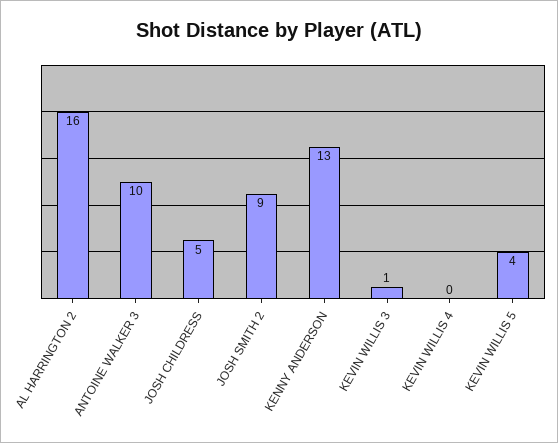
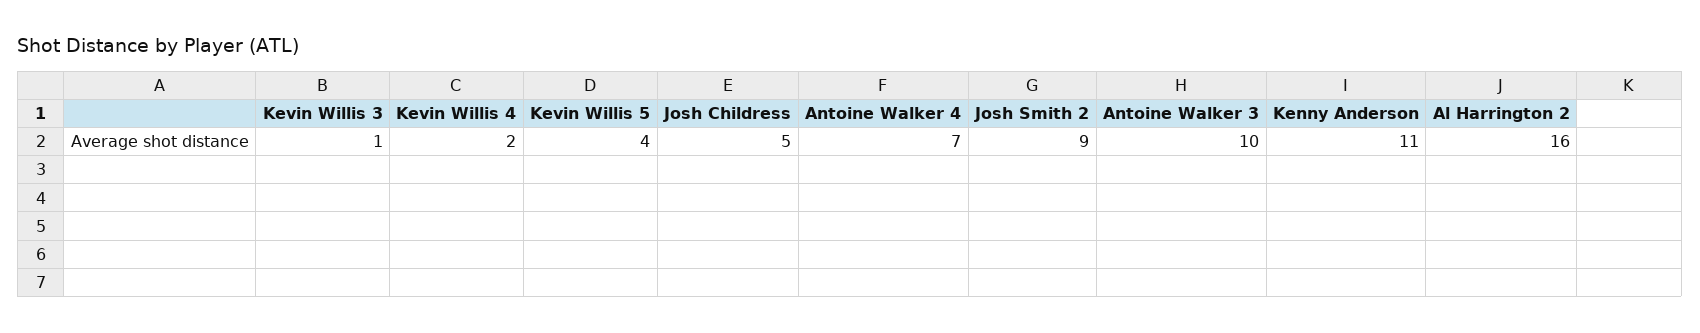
  {
    "AL HARRINGTON 2": 16,
    "ANTOINE WALKER 3": 10,
    "JOSH CHILDRESS": 5,
    "JOSH SMITH 2": 9,
-   "KENNY ANDERSON": 13,
+   "KENNY ANDERSON": 11,
    "KEVIN WILLIS 3": 1,
-   "KEVIN WILLIS 4": 0,
+   "KEVIN WILLIS 4": 2,
-   "KEVIN WILLIS 5": 4
+   "KEVIN WILLIS 5": 4,
+   "Antoine Walker 4": 7
  }

